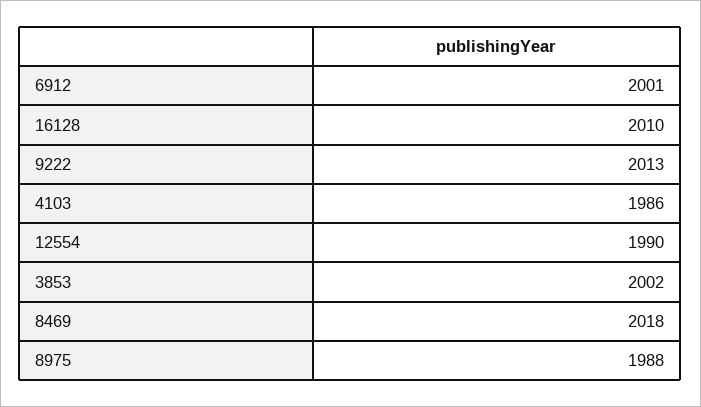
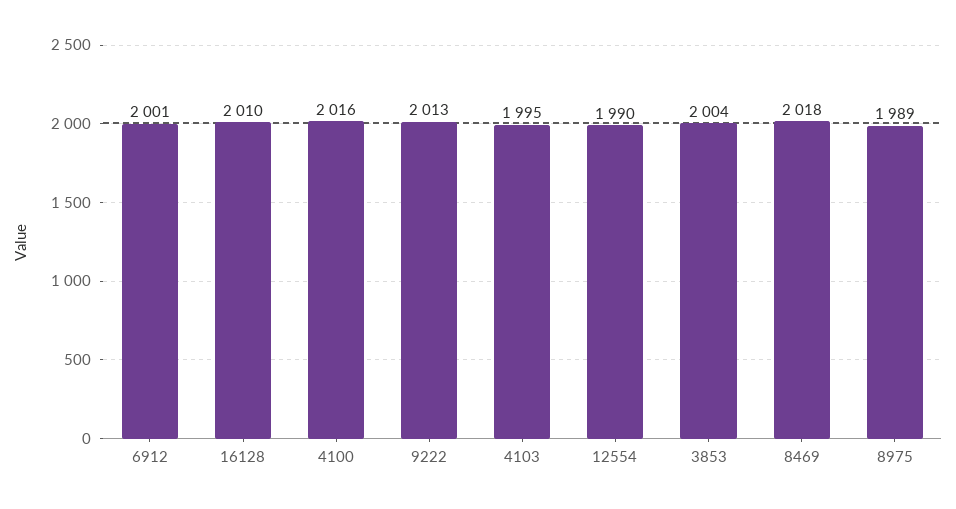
  {
    "6912": 2001,
    "16128": 2010,
    "9222": 2013,
-   "4103": 1986,
+   "4103": 1995,
    "12554": 1990,
-   "3853": 2002,
+   "3853": 2004,
    "8469": 2018,
-   "8975": 1988
+   "8975": 1989,
+   "4100": 2016
  }

